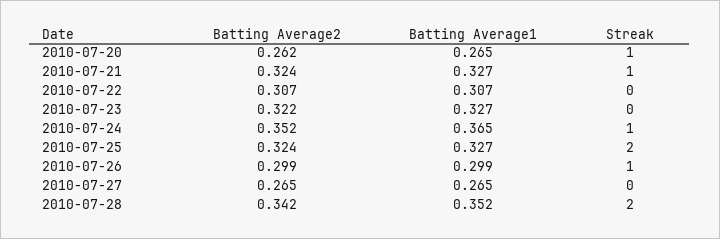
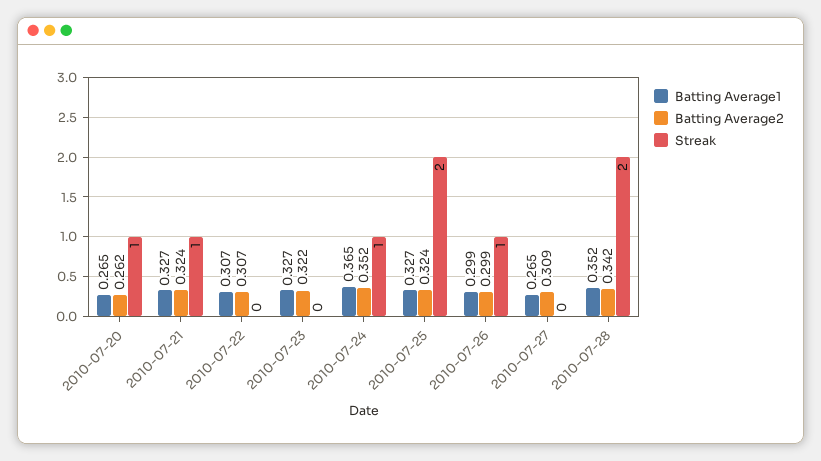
  {
    "Batting Average2": {
      "2010-07-20": 0.262,
      "2010-07-21": 0.324,
      "2010-07-22": 0.307,
      "2010-07-23": 0.322,
      "2010-07-24": 0.352,
      "2010-07-25": 0.324,
      "2010-07-26": 0.299,
-     "2010-07-27": 0.265,
+     "2010-07-27": 0.309,
      "2010-07-28": 0.342
    },
    "Batting Average1": {
      "2010-07-20": 0.265,
      "2010-07-21": 0.327,
      "2010-07-22": 0.307,
      "2010-07-23": 0.327,
      "2010-07-24": 0.365,
      "2010-07-25": 0.327,
      "2010-07-26": 0.299,
      "2010-07-27": 0.265,
      "2010-07-28": 0.352
    },
    "Streak": {
      "2010-07-20": 1,
      "2010-07-21": 1,
      "2010-07-22": 0,
      "2010-07-23": 0,
      "2010-07-24": 1,
      "2010-07-25": 2,
      "2010-07-26": 1,
      "2010-07-27": 0,
      "2010-07-28": 2
    }
  }

